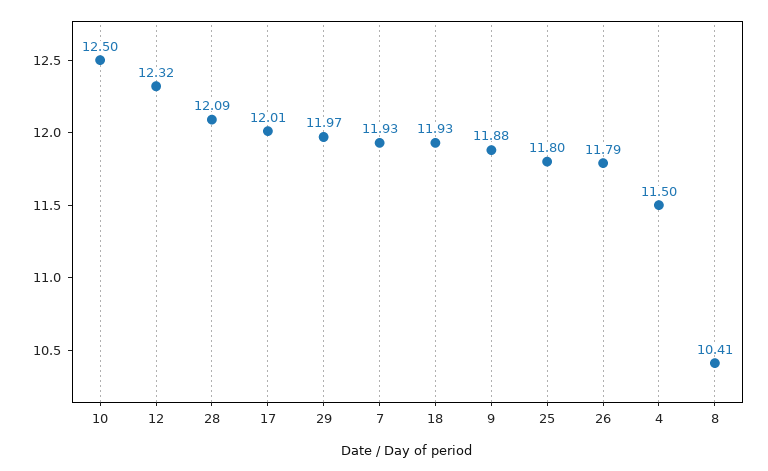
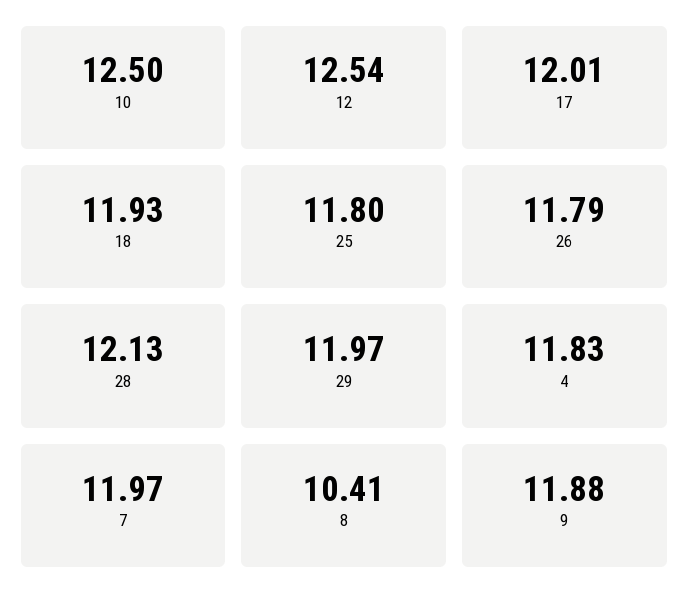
  {
    "10": 12.5,
-   "12": 12.32,
+   "12": 12.54,
-   "28": 12.09,
+   "28": 12.13,
    "17": 12.01,
    "29": 11.97,
-   "7": 11.93,
+   "7": 11.97,
    "18": 11.93,
    "9": 11.88,
    "25": 11.8,
    "26": 11.79,
-   "4": 11.5,
+   "4": 11.83,
    "8": 10.41
  }

